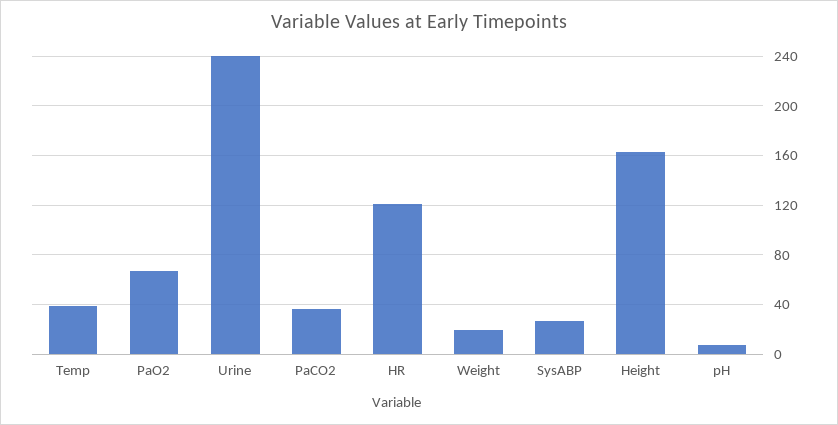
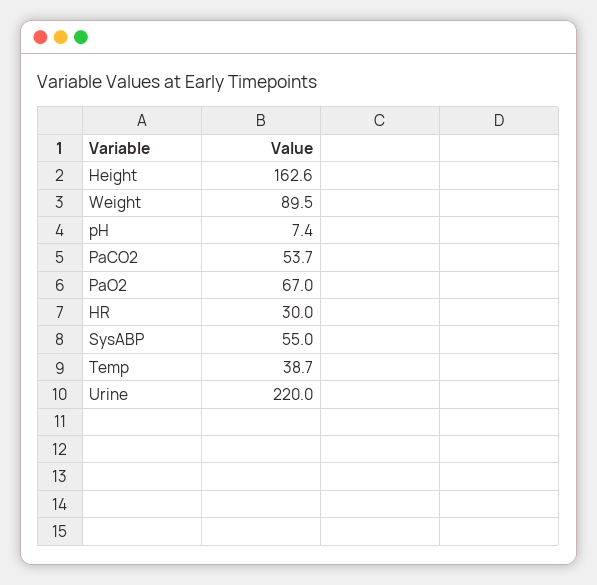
  {
    "Temp": 38.7,
    "PaO2": 67,
-   "Urine": 240,
+   "Urine": 220,
-   "PaCO2": 35,
+   "PaCO2": 53.7,
-   "HR": 120,
+   "HR": 30,
-   "Weight": 20,
+   "Weight": 89.5,
-   "SysABP": 25,
+   "SysABP": 55,
    "Height": 162.6,
    "pH": 7.4
  }

